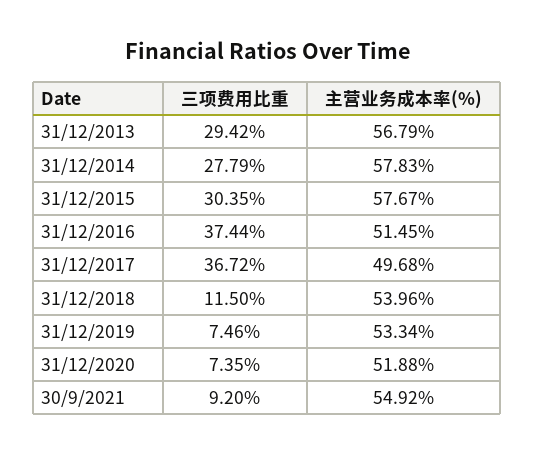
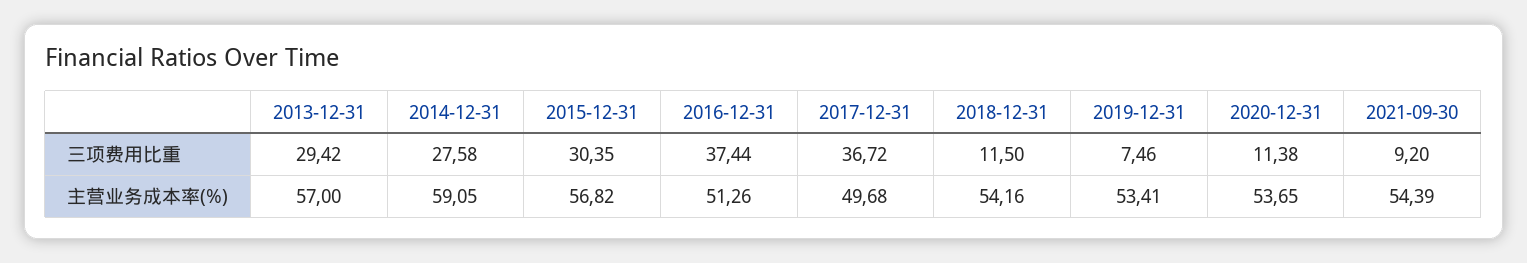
  {
    "三项费用比重": {
      "31/12/2013": 29.42,
-     "31/12/2014": 27.79,
+     "31/12/2014": 27.58,
      "31/12/2015": 30.35,
      "31/12/2016": 37.44,
      "31/12/2017": 36.72,
      "31/12/2018": 11.5,
      "31/12/2019": 7.46,
-     "31/12/2020": 7.35,
+     "31/12/2020": 11.38,
      "30/9/2021": 9.2
    },
    "主营业务成本率(%)": {
-     "31/12/2013": 56.79,
+     "31/12/2013": 57,
-     "31/12/2014": 57.83,
+     "31/12/2014": 59.05,
-     "31/12/2015": 57.67,
+     "31/12/2015": 56.82,
-     "31/12/2016": 51.45,
+     "31/12/2016": 51.26,
      "31/12/2017": 49.68,
-     "31/12/2018": 53.96,
+     "31/12/2018": 54.16,
-     "31/12/2019": 53.34,
+     "31/12/2019": 53.41,
-     "31/12/2020": 51.88,
+     "31/12/2020": 53.65,
-     "30/9/2021": 54.92
+     "30/9/2021": 54.39
    }
  }

